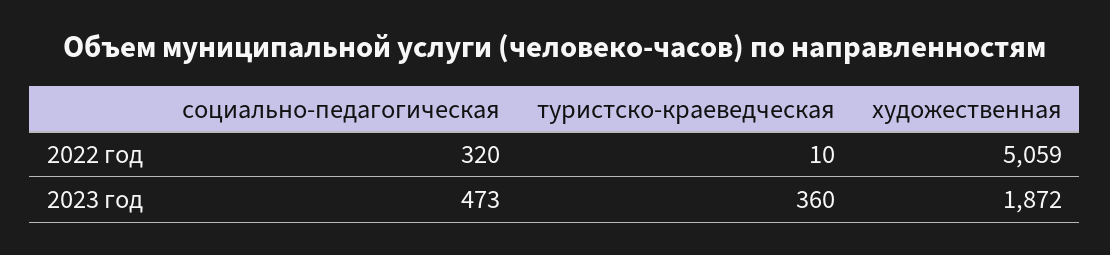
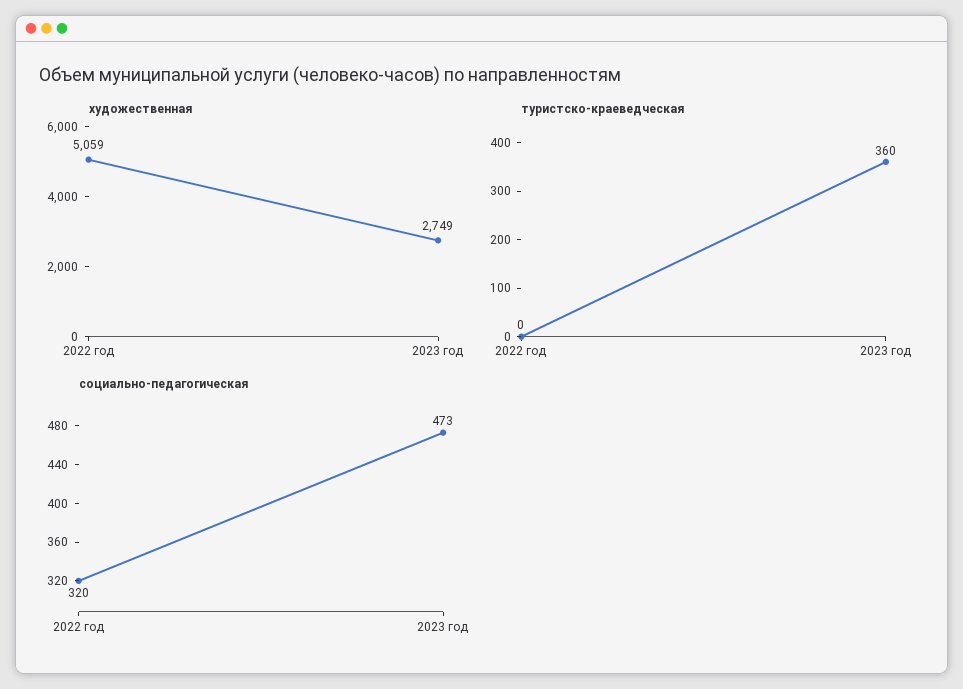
  {
    "социально-педагогическая": {
      "2022 год": 320,
      "2023 год": 473
    },
    "туристско-краеведческая": {
-     "2022 год": 10,
+     "2022 год": 0,
      "2023 год": 360
    },
    "художественная": {
      "2022 год": 5059,
-     "2023 год": 1872
+     "2023 год": 2749
    }
  }

